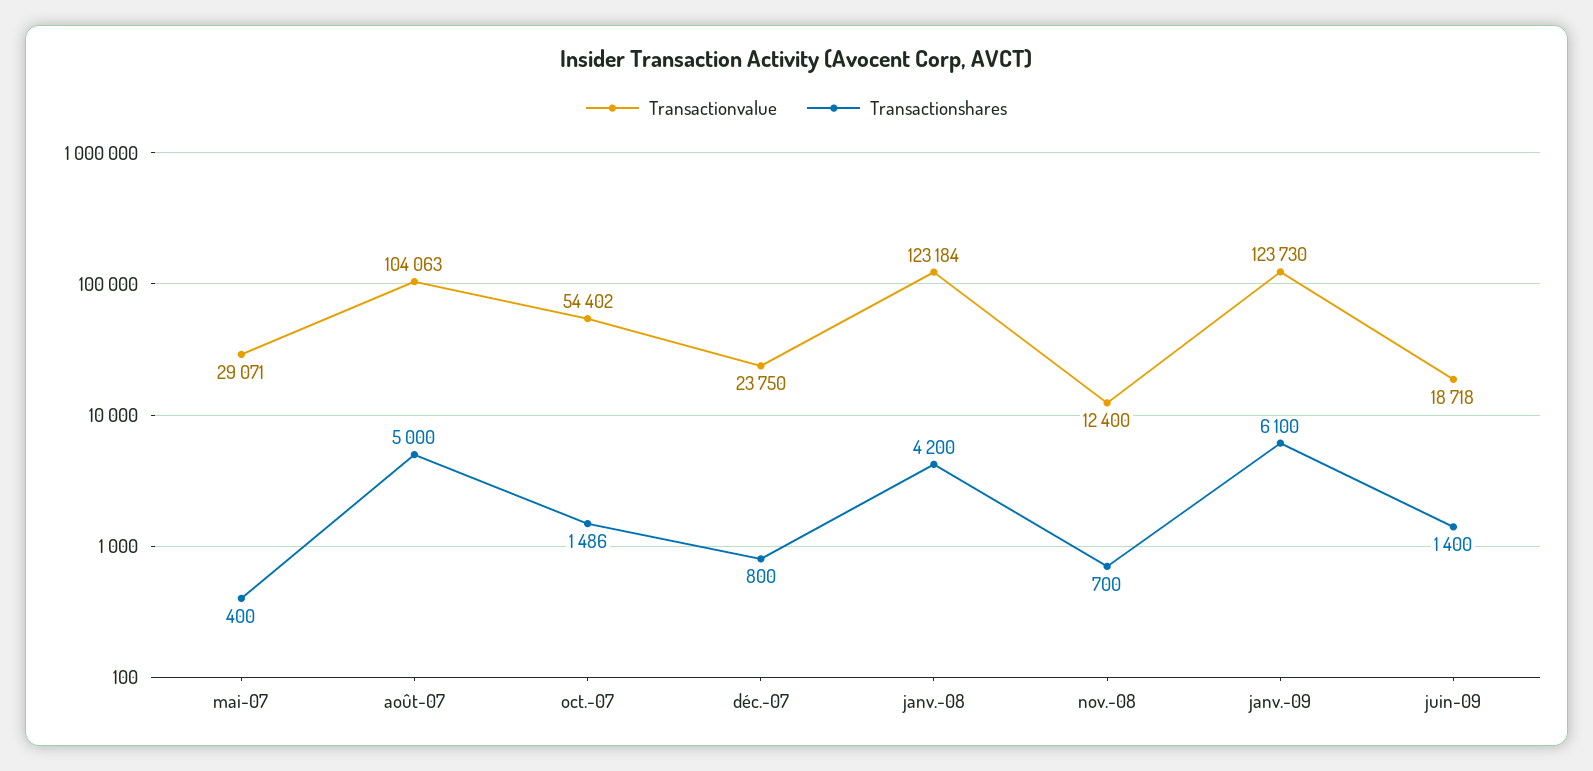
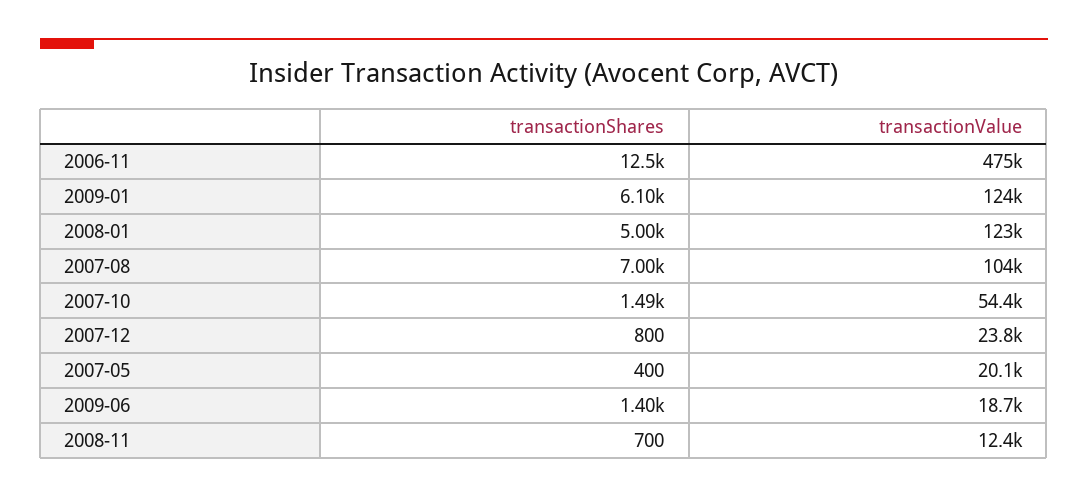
  {
    "Transactionvalue": {
-     "mai-07": 29071,
+     "mai-07": 20100,
      "août-07": 104063,
      "oct.-07": 54402,
      "déc.-07": 23750,
      "janv.-08": 123184,
      "nov.-08": 12400,
      "janv.-09": 123730,
-     "juin-09": 18718
+     "juin-09": 18718,
+     "2006-11": 475000
    },
    "Transactionshares": {
      "mai-07": 400,
-     "août-07": 5000,
+     "août-07": 7000,
      "oct.-07": 1486,
      "déc.-07": 800,
-     "janv.-08": 4200,
+     "janv.-08": 5000,
      "nov.-08": 700,
      "janv.-09": 6100,
-     "juin-09": 1400
+     "juin-09": 1400,
+     "2006-11": 12500
    }
  }

